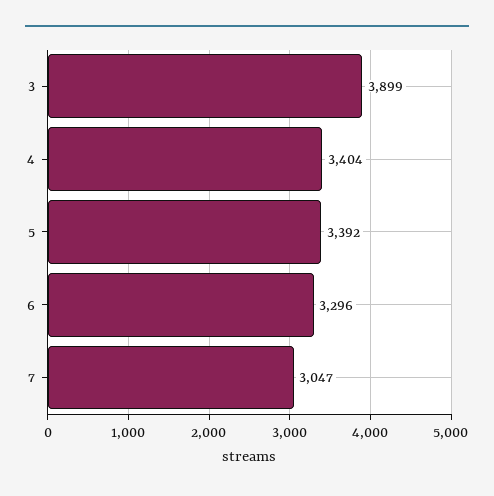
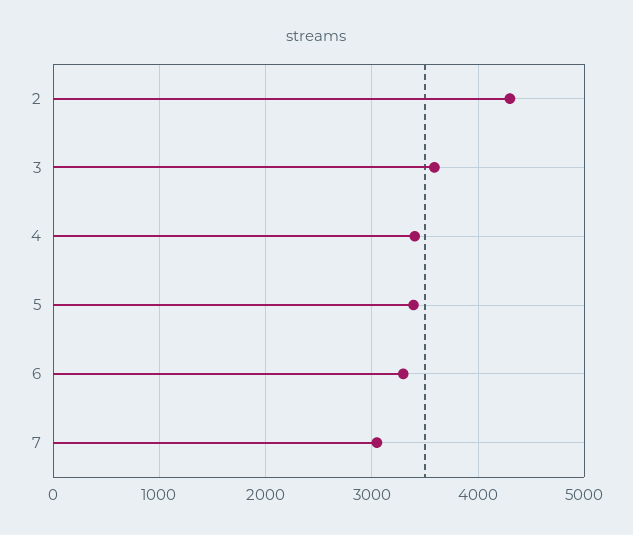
  {
-   "3": 3899,
+   "3": 3600,
    "4": 3404,
    "5": 3392,
    "6": 3296,
-   "7": 3047
+   "7": 3047,
+   "2": 4300
  }

